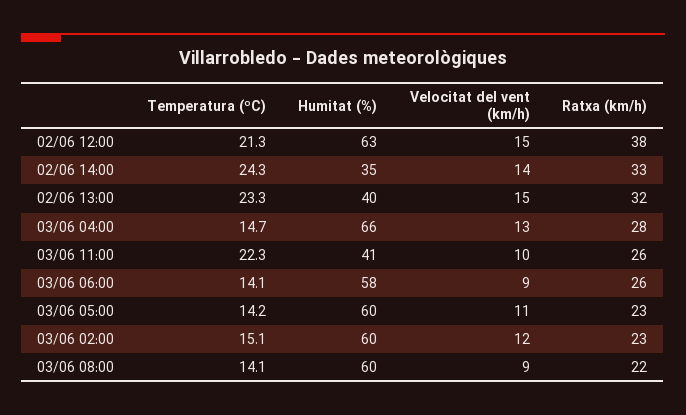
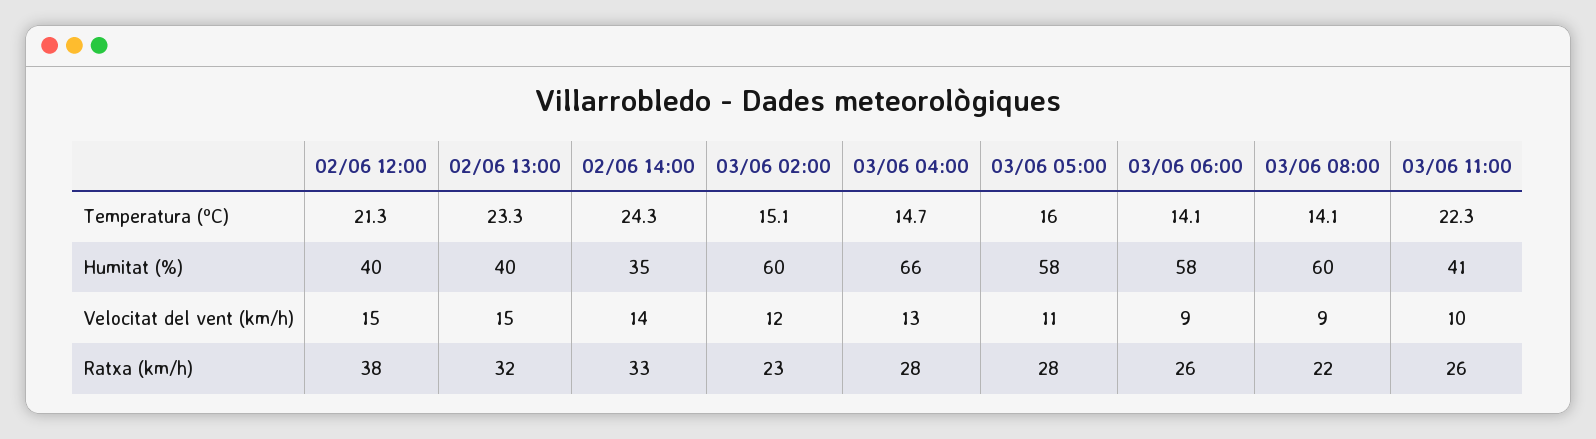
  {
    "Temperatura (ºC)": {
      "02/06 12:00": 21.3,
      "02/06 14:00": 24.3,
      "02/06 13:00": 23.3,
      "03/06 04:00": 14.7,
      "03/06 11:00": 22.3,
      "03/06 06:00": 14.1,
-     "03/06 05:00": 14.2,
+     "03/06 05:00": 16,
      "03/06 02:00": 15.1,
      "03/06 08:00": 14.1
    },
    "Humitat (%)": {
-     "02/06 12:00": 63,
+     "02/06 12:00": 40,
      "02/06 14:00": 35,
      "02/06 13:00": 40,
      "03/06 04:00": 66,
      "03/06 11:00": 41,
      "03/06 06:00": 58,
-     "03/06 05:00": 60,
+     "03/06 05:00": 58,
      "03/06 02:00": 60,
      "03/06 08:00": 60
    },
    "Velocitat del vent (km/h)": {
      "02/06 12:00": 15,
      "02/06 14:00": 14,
      "02/06 13:00": 15,
      "03/06 04:00": 13,
      "03/06 11:00": 10,
      "03/06 06:00": 9,
      "03/06 05:00": 11,
      "03/06 02:00": 12,
      "03/06 08:00": 9
    },
    "Ratxa (km/h)": {
      "02/06 12:00": 38,
      "02/06 14:00": 33,
      "02/06 13:00": 32,
      "03/06 04:00": 28,
      "03/06 11:00": 26,
      "03/06 06:00": 26,
-     "03/06 05:00": 23,
+     "03/06 05:00": 28,
      "03/06 02:00": 23,
      "03/06 08:00": 22
    }
  }

